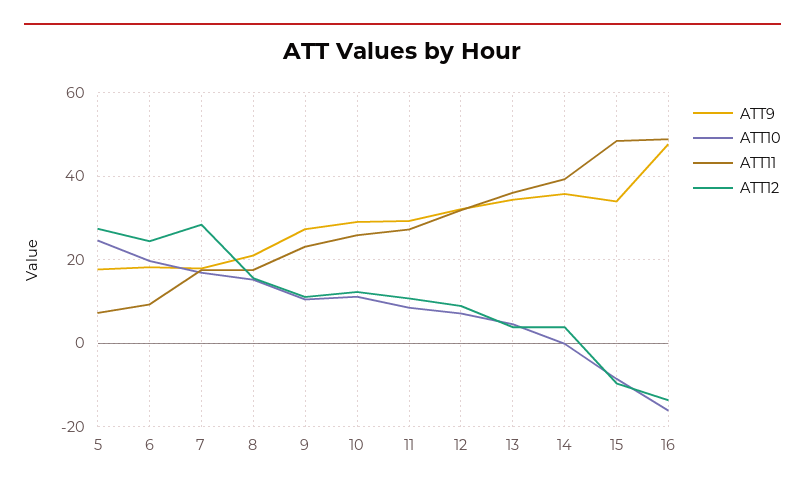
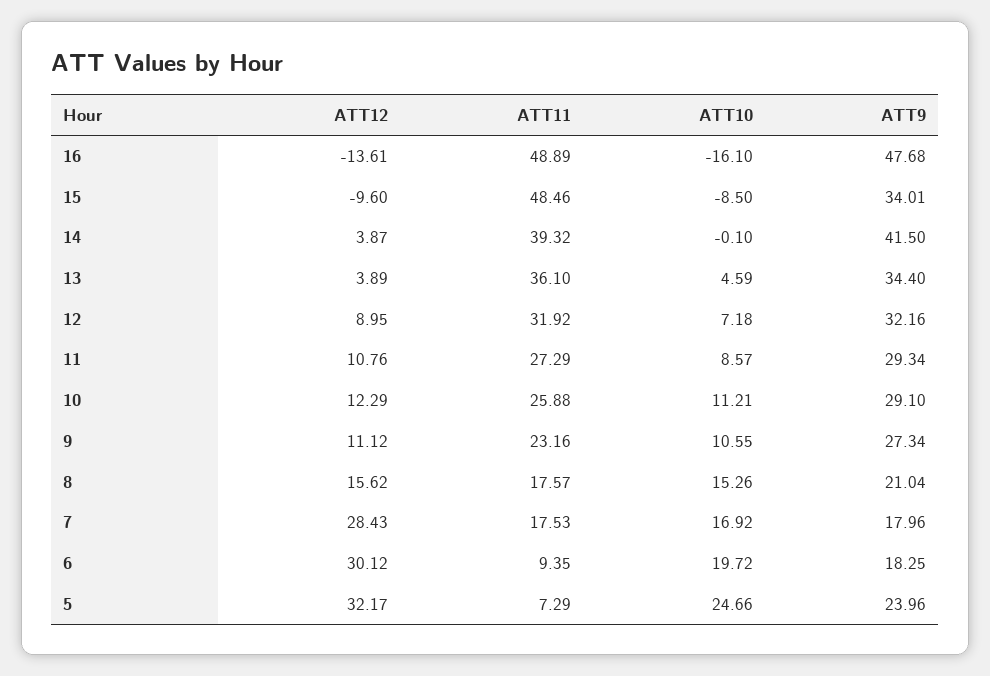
  {
    "ATT9": {
-     "5": 18,
+     "5": 23.96,
      "6": 18.25,
      "7": 17.96,
      "8": 21.04,
      "9": 27.34,
      "10": 29.1,
      "11": 29.34,
      "12": 32.16,
      "13": 34.4,
-     "14": 36,
+     "14": 41.5,
      "15": 34.01,
      "16": 47.68
    },
    "ATT10": {
      "5": 24.66,
      "6": 19.72,
      "7": 16.92,
      "8": 15.26,
      "9": 10.55,
      "10": 11.21,
      "11": 8.57,
      "12": 7.18,
      "13": 4.59,
      "14": -0.1,
      "15": -8.5,
      "16": -16.1
    },
    "ATT11": {
      "5": 7.29,
      "6": 9.35,
      "7": 17.53,
      "8": 17.57,
      "9": 23.16,
      "10": 25.88,
      "11": 27.29,
      "12": 31.92,
      "13": 36.1,
      "14": 39.32,
      "15": 48.46,
      "16": 48.89
    },
    "ATT12": {
-     "5": 28,
+     "5": 32.17,
-     "6": 24,
+     "6": 30.12,
      "7": 28.43,
      "8": 15.62,
      "9": 11.12,
      "10": 12.29,
      "11": 10.76,
      "12": 8.95,
      "13": 3.89,
      "14": 3.87,
      "15": -9.6,
      "16": -13.61
    }
  }

